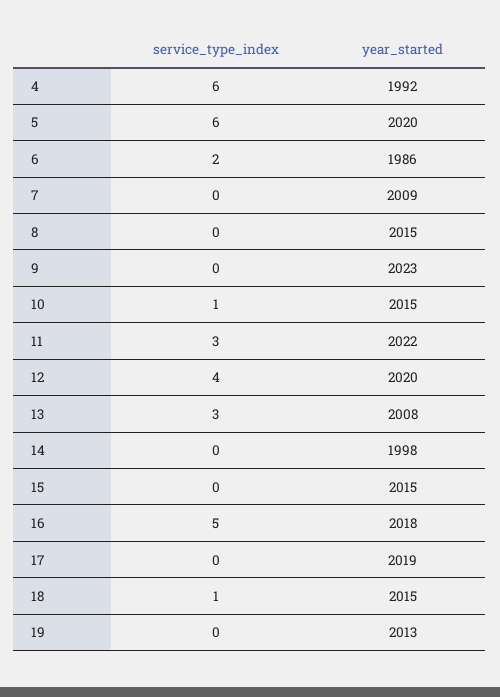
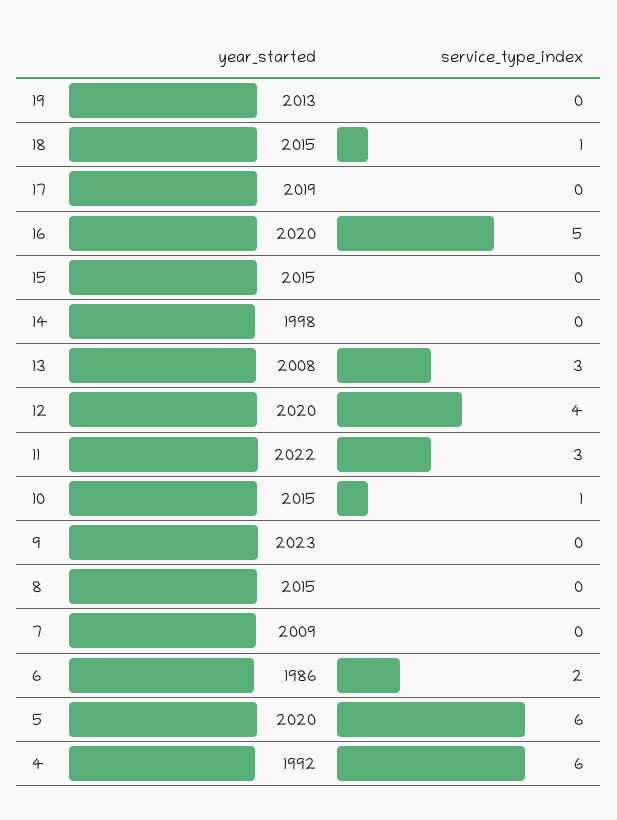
  {
    "service_type_index": {
      "4": 6,
      "5": 6,
      "6": 2,
      "7": 0,
      "8": 0,
      "9": 0,
      "10": 1,
      "11": 3,
      "12": 4,
      "13": 3,
      "14": 0,
      "15": 0,
      "16": 5,
      "17": 0,
      "18": 1,
      "19": 0
    },
    "year_started": {
      "4": 1992,
      "5": 2020,
      "6": 1986,
      "7": 2009,
      "8": 2015,
      "9": 2023,
      "10": 2015,
      "11": 2022,
      "12": 2020,
      "13": 2008,
      "14": 1998,
      "15": 2015,
-     "16": 2018,
+     "16": 2020,
      "17": 2019,
      "18": 2015,
      "19": 2013
    }
  }

